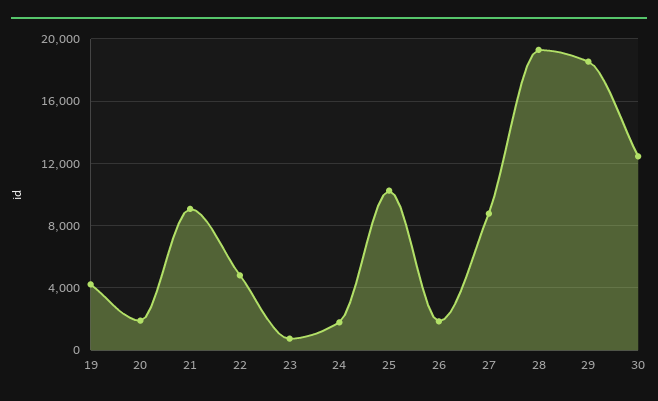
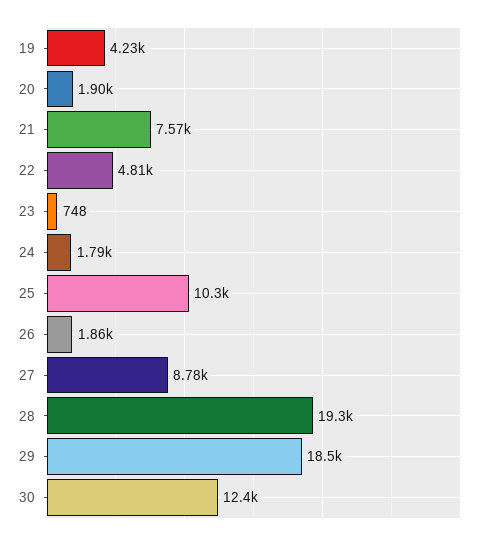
  {
    "19": 4230,
    "20": 1900,
-   "21": 9000,
+   "21": 7570,
    "22": 4810,
    "23": 748,
    "24": 1790,
    "25": 10300,
    "26": 1860,
    "27": 8780,
    "28": 19300,
    "29": 18500,
    "30": 12400
  }

